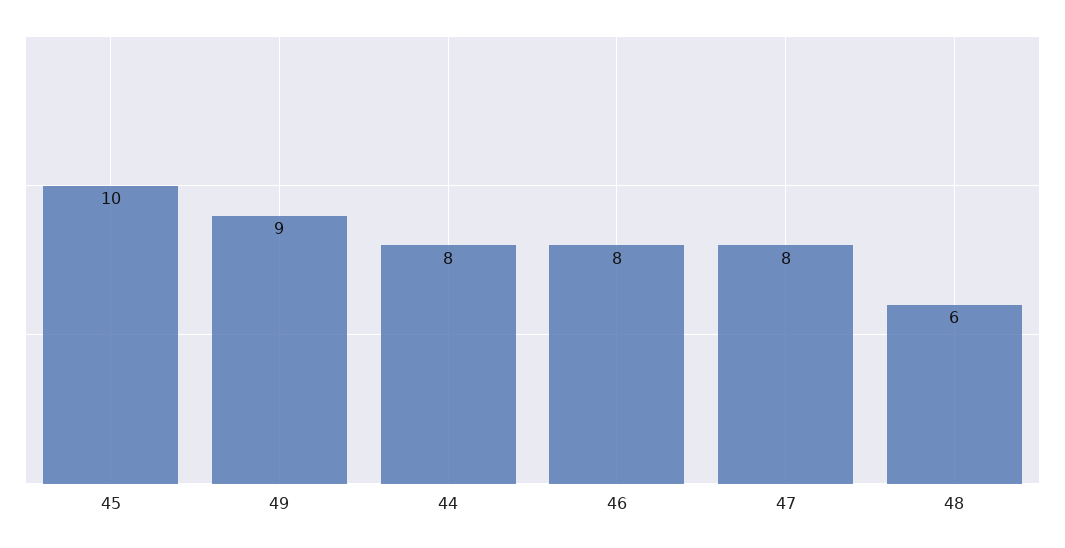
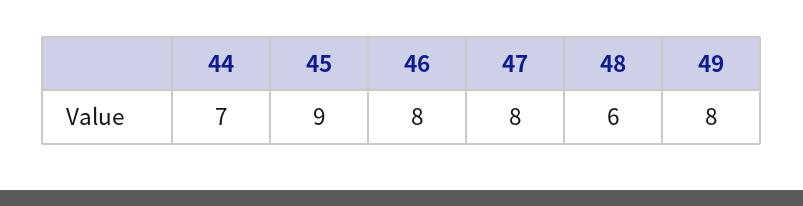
  {
-   "45": 10,
+   "45": 9,
-   "49": 9,
+   "49": 8,
-   "44": 8,
+   "44": 7,
    "46": 8,
    "47": 8,
    "48": 6
  }

